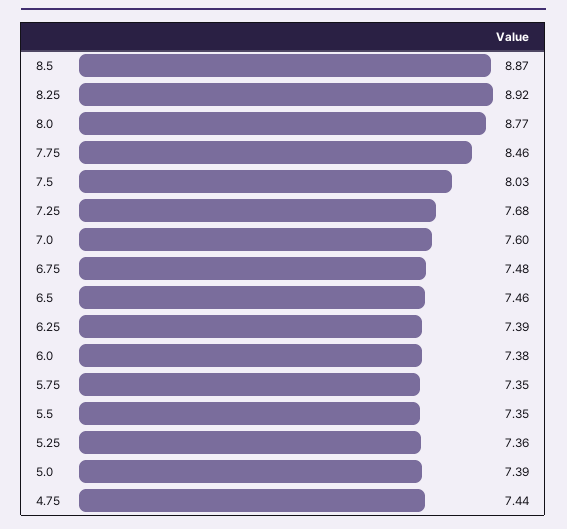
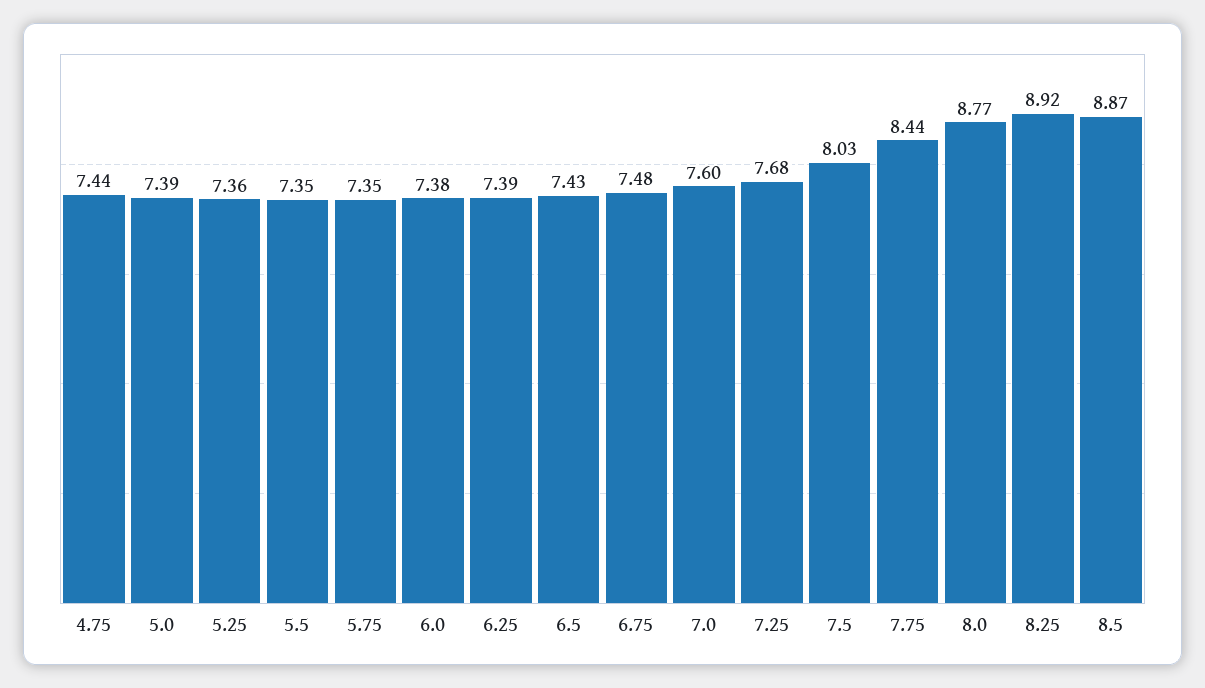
  {
    "8.5": 8.87,
    "8.25": 8.92,
    "8.0": 8.77,
-   "7.75": 8.46,
+   "7.75": 8.44,
    "7.5": 8.03,
    "7.25": 7.68,
    "7.0": 7.6,
    "6.75": 7.48,
-   "6.5": 7.46,
+   "6.5": 7.43,
    "6.25": 7.39,
    "6.0": 7.38,
    "5.75": 7.35,
    "5.5": 7.35,
    "5.25": 7.36,
    "5.0": 7.39,
    "4.75": 7.44
  }

